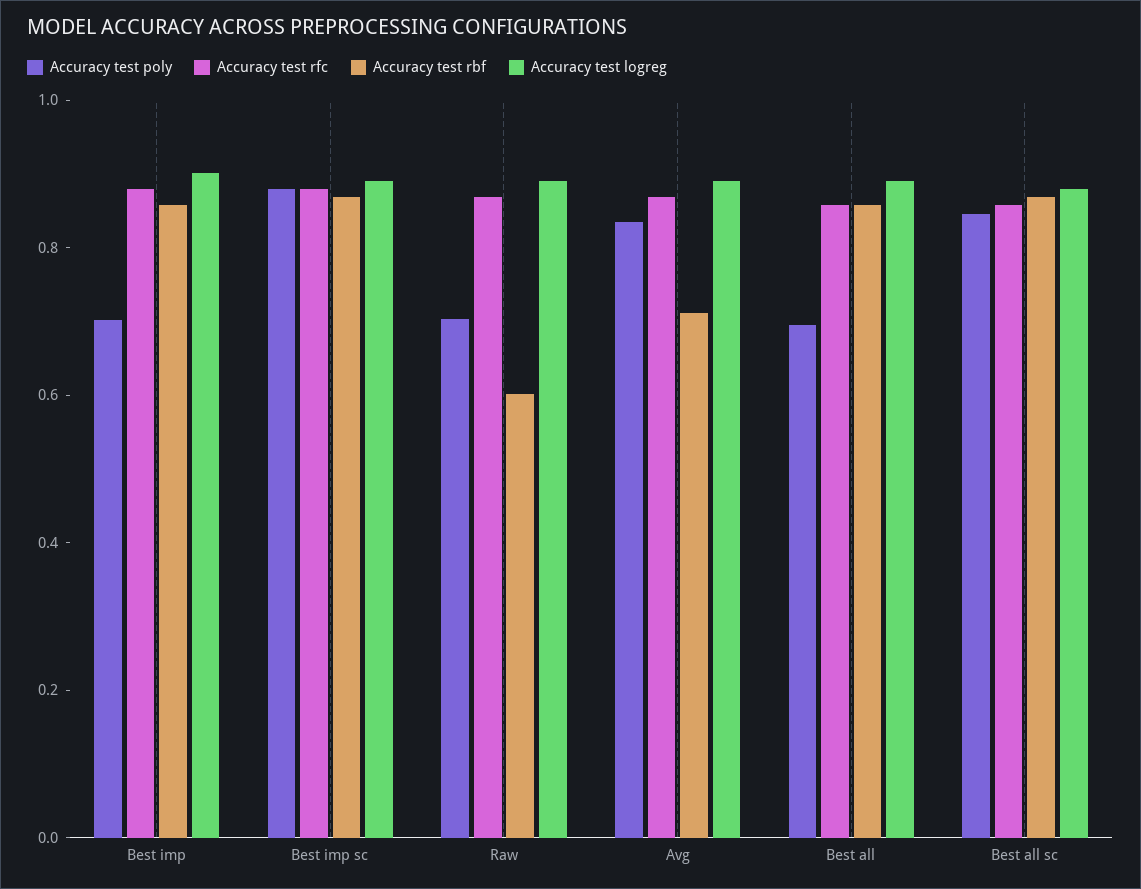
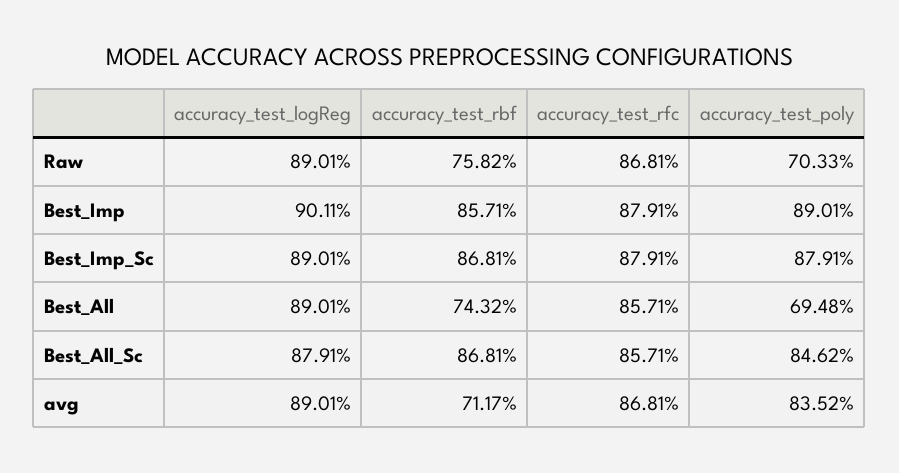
  {
    "Accuracy test poly": {
-     "Best imp": 0.7,
+     "Best imp": 0.8901,
      "Best imp sc": 0.8791,
      "Raw": 0.7033,
      "Avg": 0.8352,
      "Best all": 0.6948,
      "Best all sc": 0.8462
    },
    "Accuracy test rfc": {
      "Best imp": 0.8791,
      "Best imp sc": 0.8791,
      "Raw": 0.8681,
      "Avg": 0.8681,
      "Best all": 0.8571,
      "Best all sc": 0.8571
    },
    "Accuracy test rbf": {
      "Best imp": 0.8571,
      "Best imp sc": 0.8681,
-     "Raw": 0.6,
+     "Raw": 0.7582,
      "Avg": 0.7117,
-     "Best all": 0.85,
+     "Best all": 0.7432,
      "Best all sc": 0.8681
    },
    "Accuracy test logreg": {
      "Best imp": 0.9011,
      "Best imp sc": 0.8901,
      "Raw": 0.8901,
      "Avg": 0.8901,
      "Best all": 0.8901,
      "Best all sc": 0.8791
    }
  }

